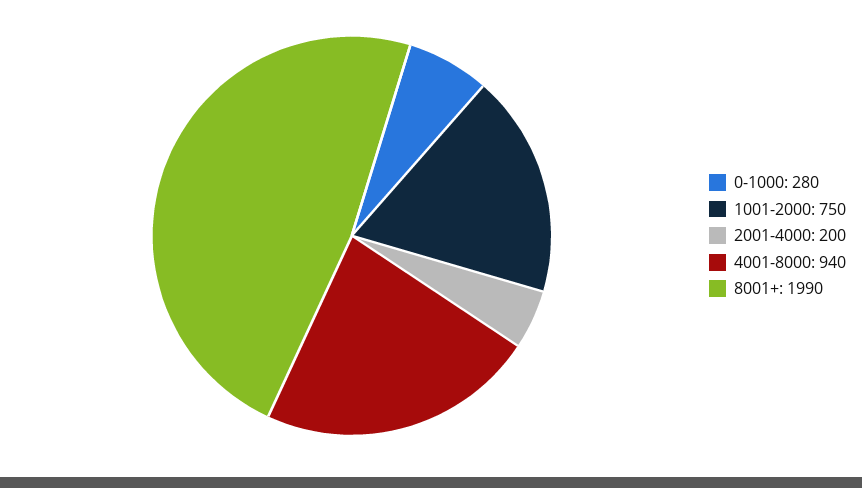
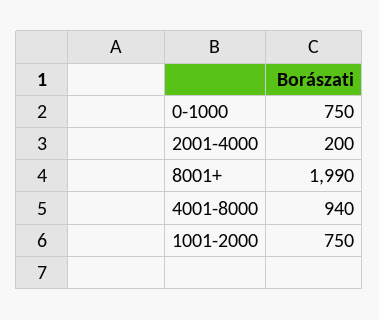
  {
-   "0-1000": 280,
+   "0-1000": 750,
    "1001-2000": 750,
    "2001-4000": 200,
    "4001-8000": 940,
    "8001+": 1990
  }

